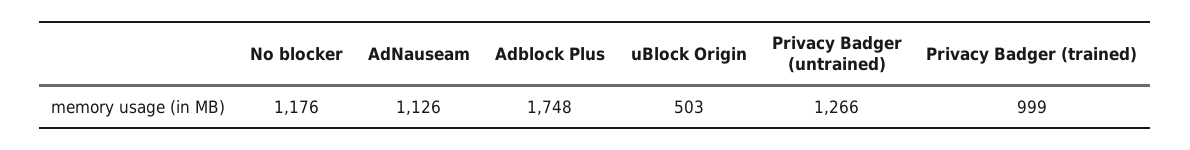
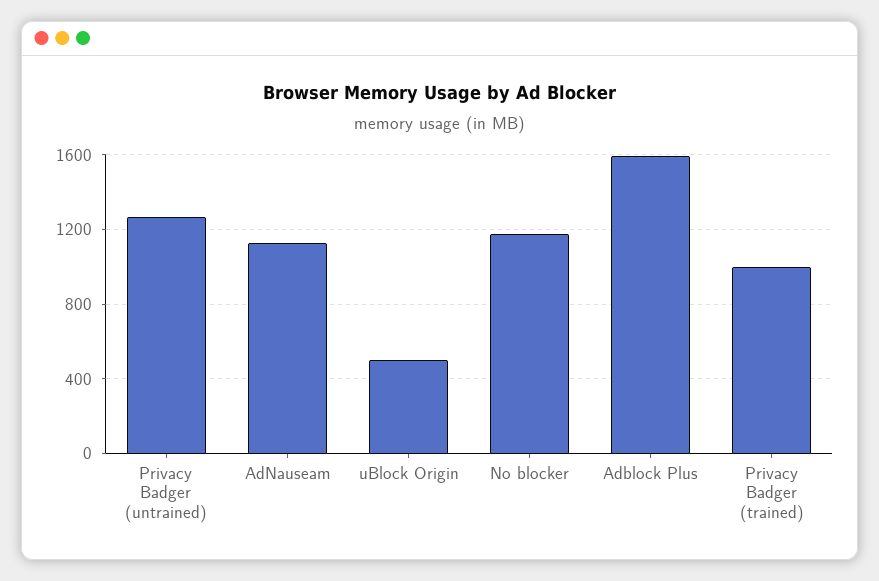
  {
    "No blocker": 1176,
    "AdNauseam": 1126,
-   "Adblock Plus": 1748,
+   "Adblock Plus": 1600,
    "uBlock Origin": 503,
    "Privacy Badger (untrained)": 1266,
    "Privacy Badger (trained)": 999
  }

